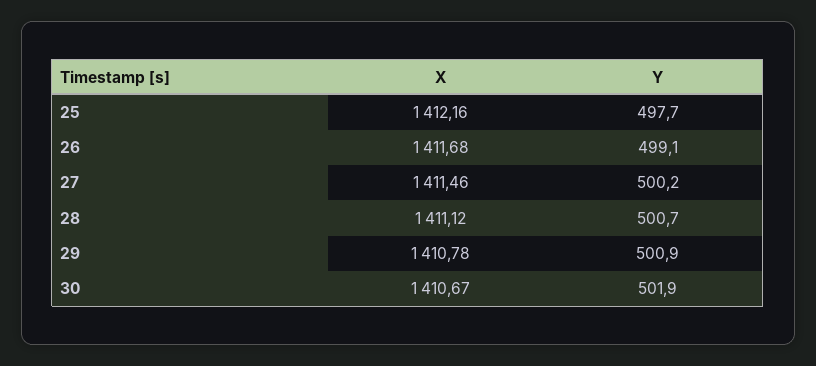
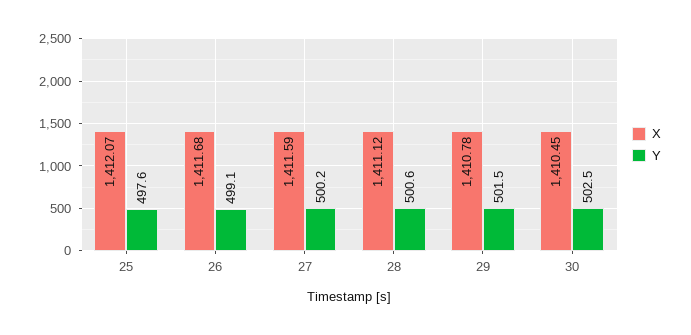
  {
    "X": {
-     "25": 1412.16,
+     "25": 1412.07,
      "26": 1411.68,
-     "27": 1411.46,
+     "27": 1411.59,
      "28": 1411.12,
      "29": 1410.78,
-     "30": 1410.67
+     "30": 1410.45
    },
    "Y": {
-     "25": 497.7,
+     "25": 497.6,
      "26": 499.1,
      "27": 500.2,
-     "28": 500.7,
+     "28": 500.6,
-     "29": 500.9,
+     "29": 501.5,
-     "30": 501.9
+     "30": 502.5
    }
  }

